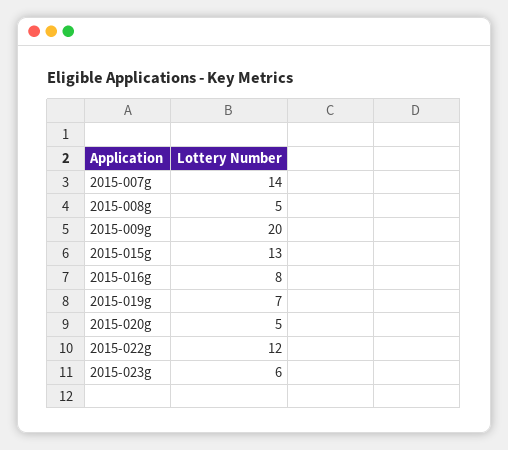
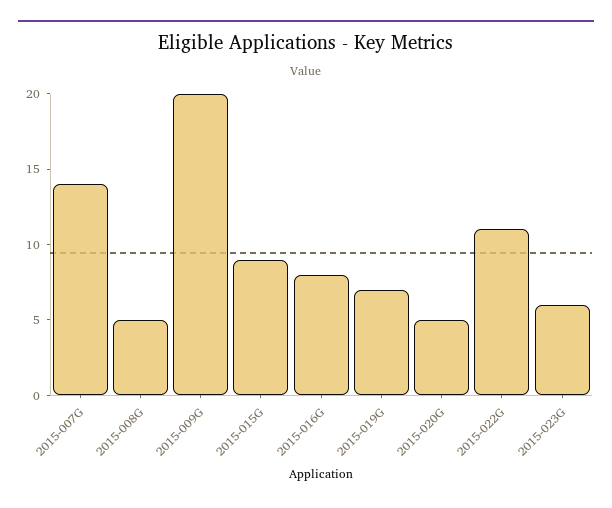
  {
    "2015-007g": 14,
    "2015-008g": 5,
    "2015-009g": 20,
-   "2015-015g": 13,
+   "2015-015g": 9,
    "2015-016g": 8,
    "2015-019g": 7,
    "2015-020g": 5,
-   "2015-022g": 12,
+   "2015-022g": 11,
    "2015-023g": 6
  }

